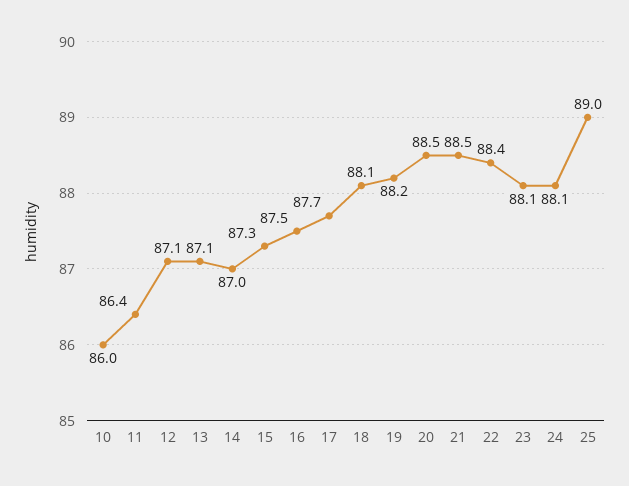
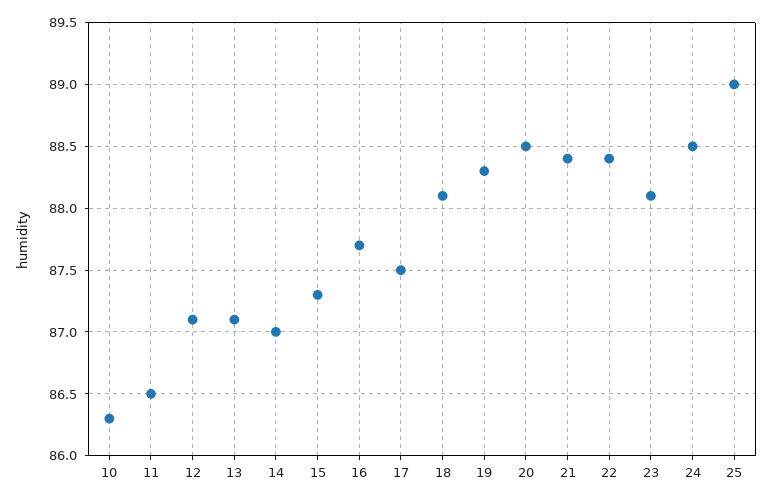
  {
-   "10": 86,
+   "10": 86.3,
-   "11": 86.4,
+   "11": 86.5,
    "12": 87.1,
    "13": 87.1,
    "14": 87,
    "15": 87.3,
-   "16": 87.5,
+   "16": 87.7,
-   "17": 87.7,
+   "17": 87.5,
    "18": 88.1,
-   "19": 88.2,
+   "19": 88.3,
    "20": 88.5,
-   "21": 88.5,
+   "21": 88.4,
    "22": 88.4,
    "23": 88.1,
-   "24": 88.1,
+   "24": 88.5,
    "25": 89
  }

